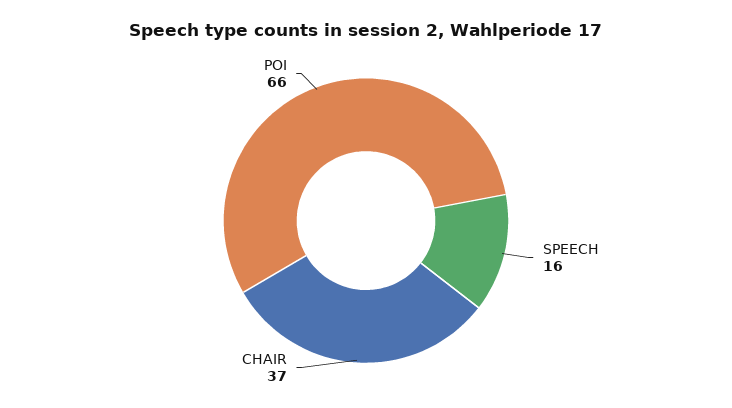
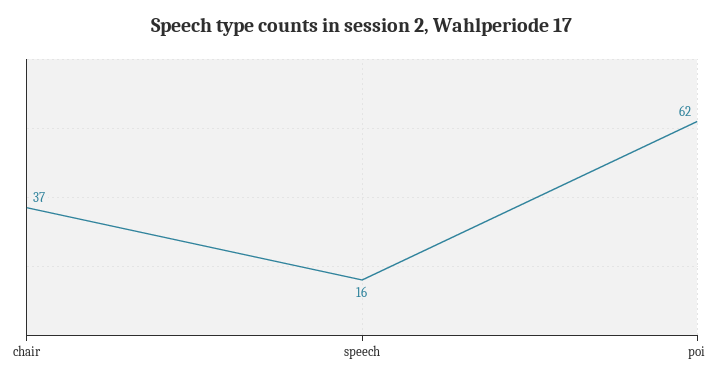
  {
    "SPEECH": 16,
    "CHAIR": 37,
-   "POI": 66
+   "POI": 62
  }

